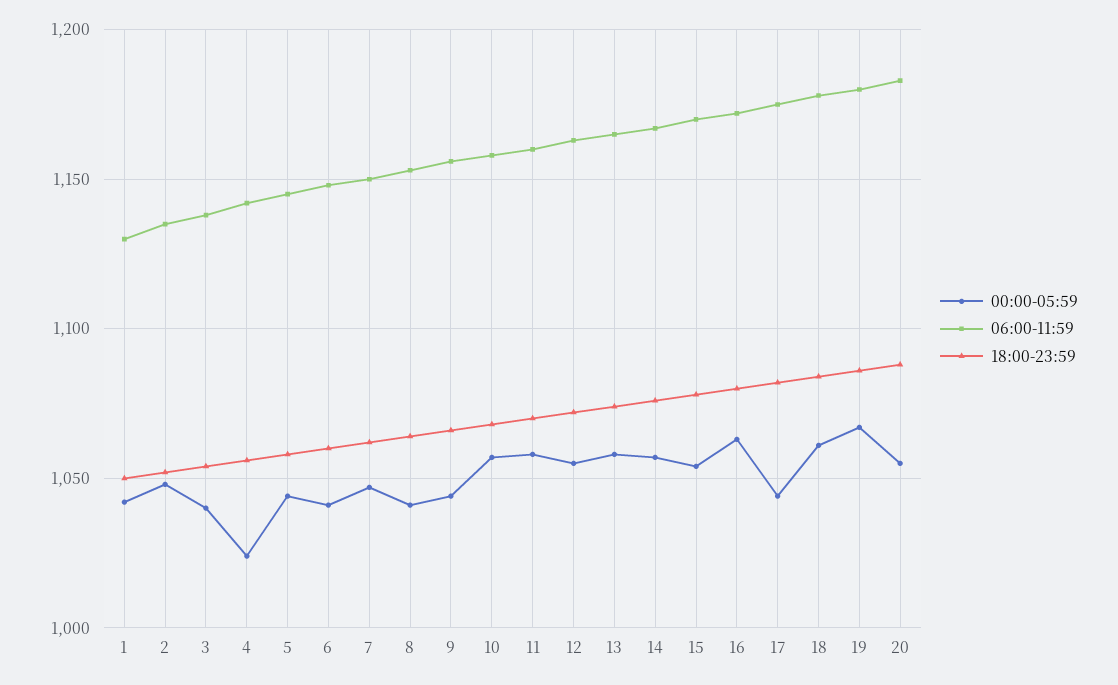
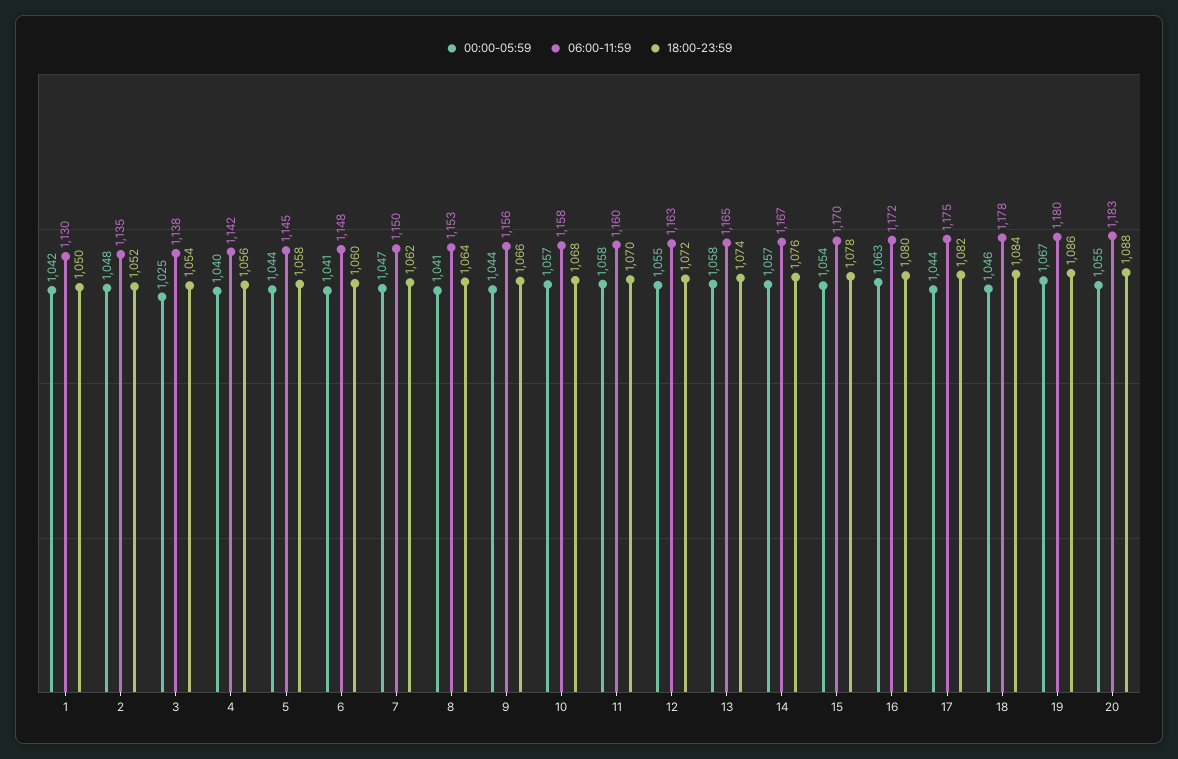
  {
    "00:00-05:59": {
      "1": 1042,
      "2": 1048,
-     "3": 1040,
+     "3": 1025,
-     "4": 1025,
+     "4": 1040,
      "5": 1044,
      "6": 1041,
      "7": 1047,
      "8": 1041,
      "9": 1044,
      "10": 1057,
      "11": 1058,
      "12": 1055,
      "13": 1058,
      "14": 1057,
      "15": 1054,
      "16": 1063,
      "17": 1044,
-     "18": 1060,
+     "18": 1046,
      "19": 1067,
      "20": 1055
    },
    "06:00-11:59": {
      "1": 1130,
      "2": 1135,
      "3": 1138,
      "4": 1142,
      "5": 1145,
      "6": 1148,
      "7": 1150,
      "8": 1153,
      "9": 1156,
      "10": 1158,
      "11": 1160,
      "12": 1163,
      "13": 1165,
      "14": 1167,
      "15": 1170,
      "16": 1172,
      "17": 1175,
      "18": 1178,
      "19": 1180,
      "20": 1183
    },
    "18:00-23:59": {
      "1": 1050,
      "2": 1052,
      "3": 1054,
      "4": 1056,
      "5": 1058,
      "6": 1060,
      "7": 1062,
      "8": 1064,
      "9": 1066,
      "10": 1068,
      "11": 1070,
      "12": 1072,
      "13": 1074,
      "14": 1076,
      "15": 1078,
      "16": 1080,
      "17": 1082,
      "18": 1084,
      "19": 1086,
      "20": 1088
    }
  }

